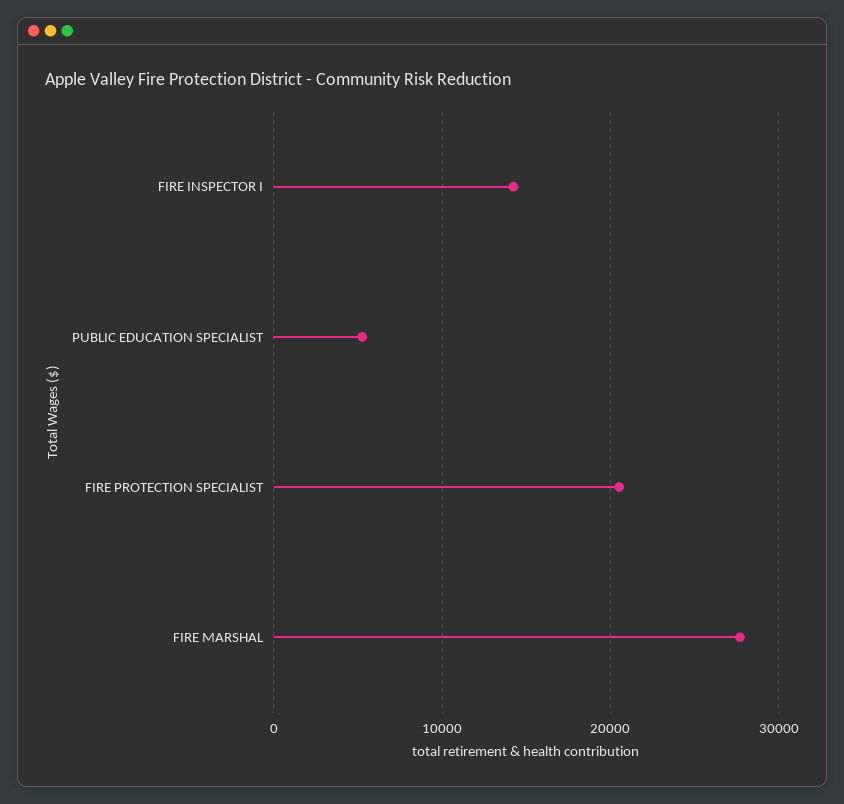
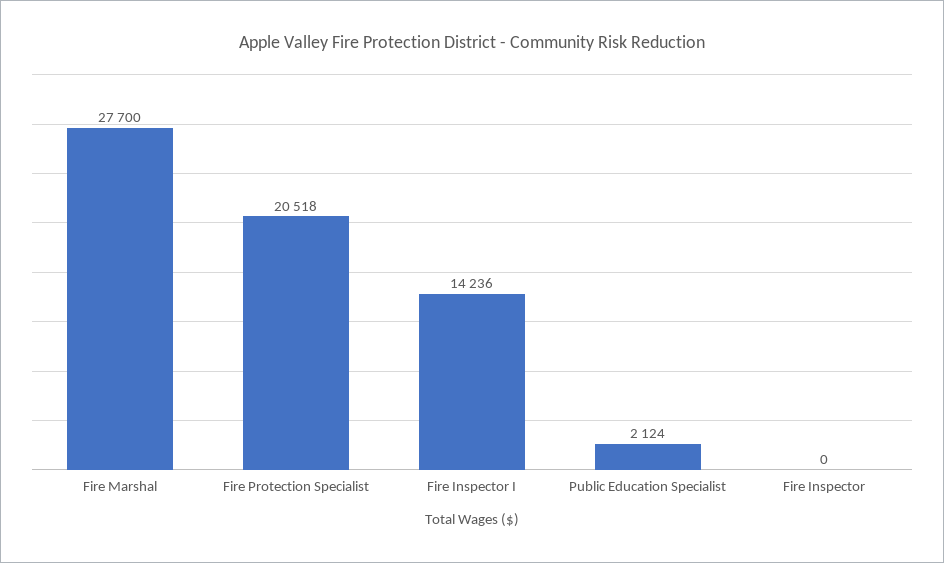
  {
    "FIRE INSPECTOR I": 14236,
-   "PUBLIC EDUCATION SPECIALIST": 5000,
+   "PUBLIC EDUCATION SPECIALIST": 2124,
    "FIRE PROTECTION SPECIALIST": 20518,
-   "FIRE MARSHAL": 27700
+   "FIRE MARSHAL": 27700,
+   "Fire Inspector": 0
  }

